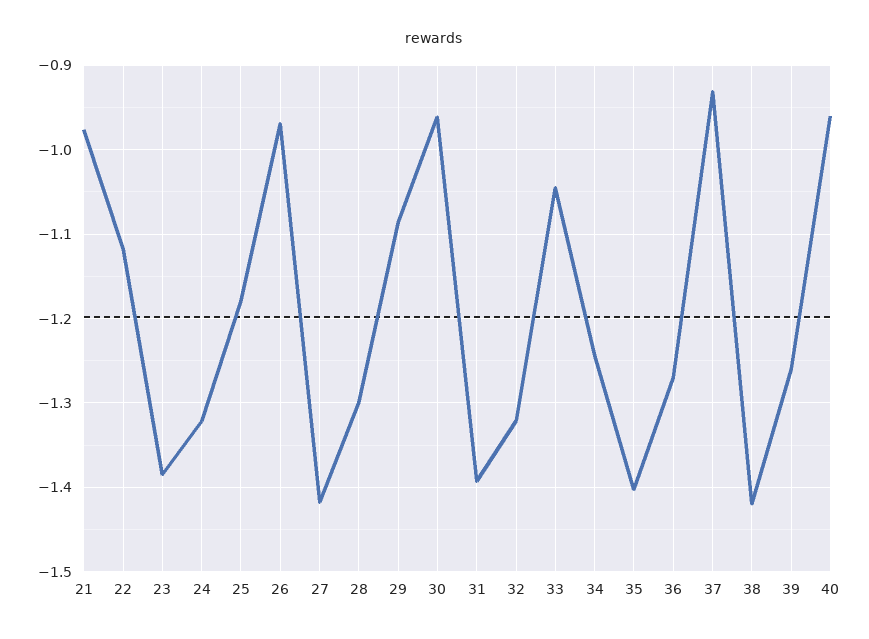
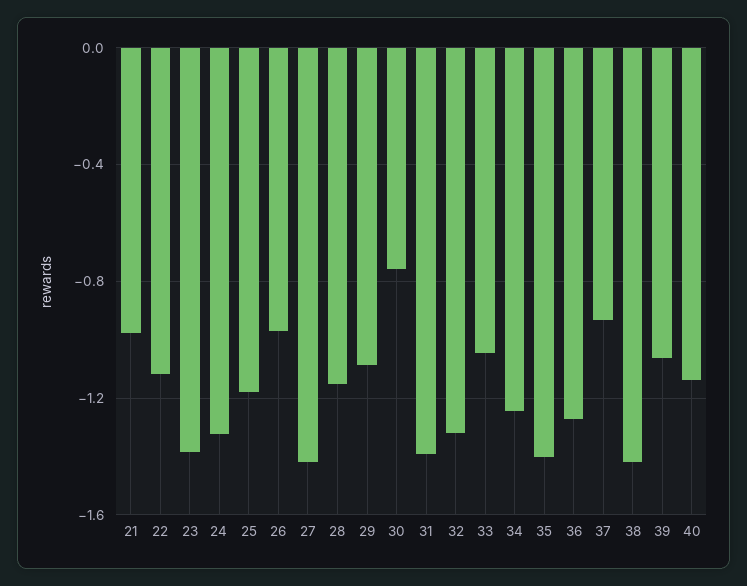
  {
    "21": -0.98,
    "22": -1.12,
    "23": -1.39,
    "24": -1.32,
    "25": -1.18,
    "26": -0.97,
    "27": -1.42,
-   "28": -1.3,
+   "28": -1.15,
    "29": -1.09,
-   "30": -0.96,
+   "30": -0.75,
    "31": -1.39,
    "32": -1.32,
    "33": -1.05,
    "34": -1.24,
    "35": -1.4,
    "36": -1.27,
    "37": -0.93,
    "38": -1.42,
-   "39": -1.26,
+   "39": -1.05,
-   "40": -0.96
+   "40": -1.15
  }

